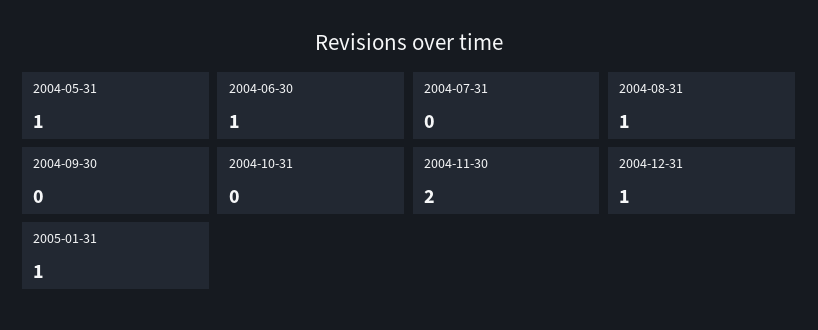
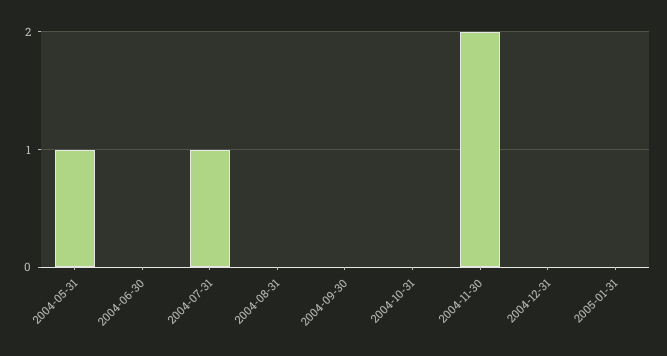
  {
    "2004-05-31": 1,
-   "2004-06-30": 1,
+   "2004-06-30": 0,
-   "2004-07-31": 0,
+   "2004-07-31": 1,
-   "2004-08-31": 1,
+   "2004-08-31": 0,
    "2004-09-30": 0,
    "2004-10-31": 0,
    "2004-11-30": 2,
-   "2004-12-31": 1,
+   "2004-12-31": 0,
-   "2005-01-31": 1
+   "2005-01-31": 0
  }

